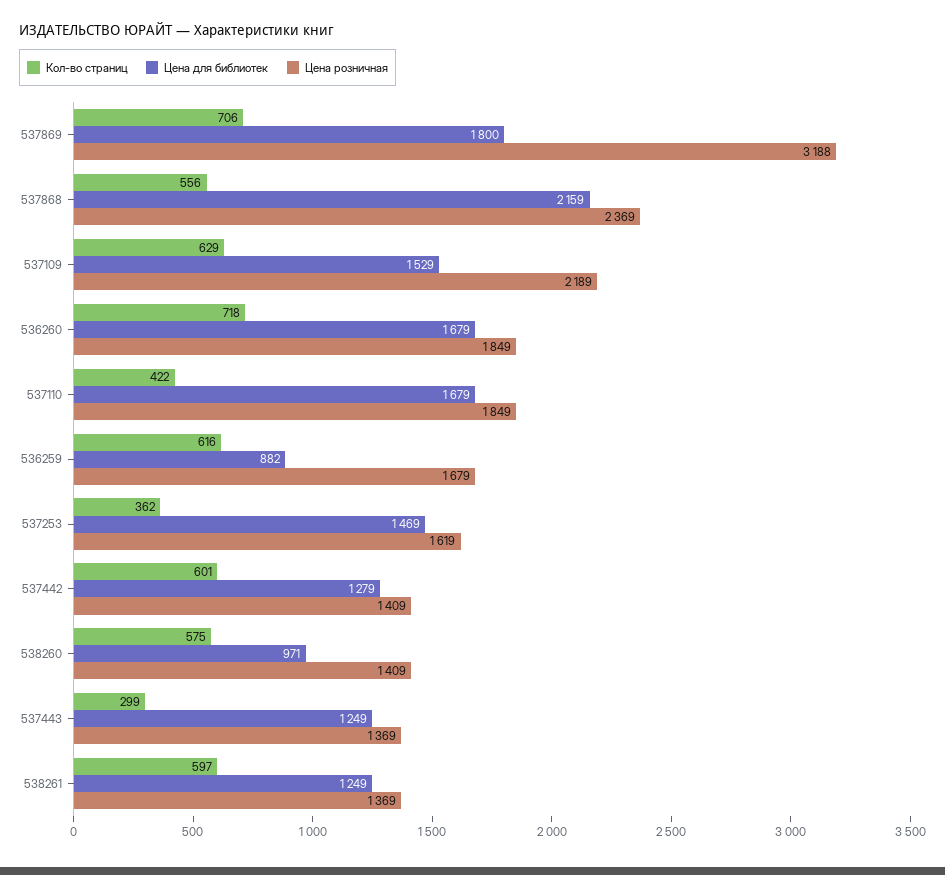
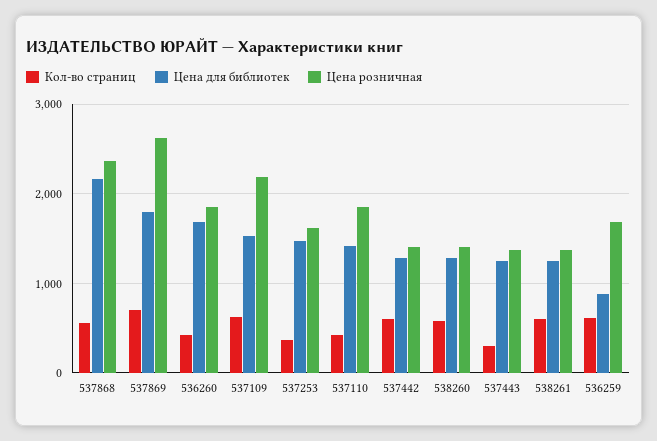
  {
    "Кол-во страниц": {
      "537869": 706,
      "537868": 556,
      "537109": 629,
-     "536260": 718,
+     "536260": 400,
      "537110": 422,
      "536259": 616,
      "537253": 362,
      "537442": 601,
      "538260": 575,
      "537443": 299,
      "538261": 597
    },
    "Цена для библиотек": {
      "537869": 1800,
      "537868": 2159,
      "537109": 1529,
      "536260": 1679,
-     "537110": 1679,
+     "537110": 1400,
      "536259": 882,
      "537253": 1469,
      "537442": 1279,
-     "538260": 971,
+     "538260": 1300,
      "537443": 1249,
      "538261": 1249
    },
    "Цена розничная": {
-     "537869": 3188,
+     "537869": 2600,
      "537868": 2369,
      "537109": 2189,
      "536260": 1849,
      "537110": 1849,
      "536259": 1679,
      "537253": 1619,
      "537442": 1409,
      "538260": 1409,
      "537443": 1369,
      "538261": 1369
    }
  }

